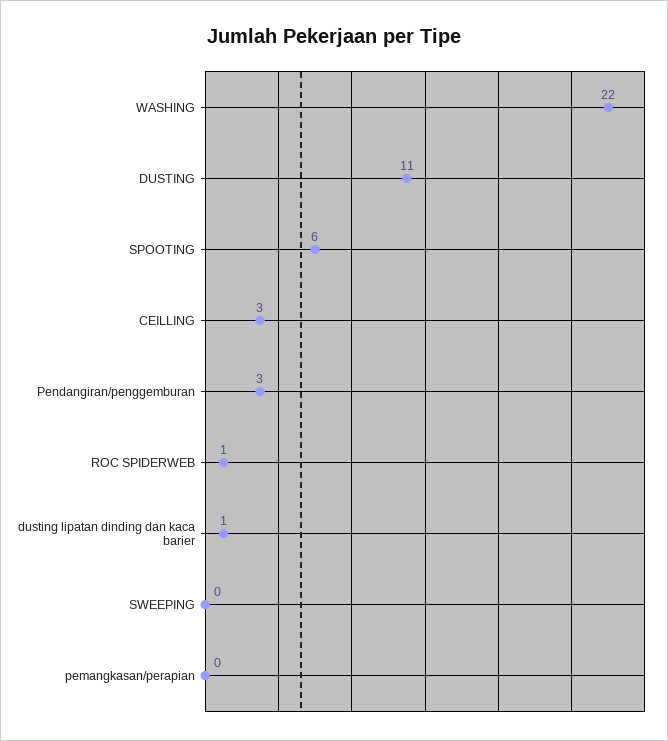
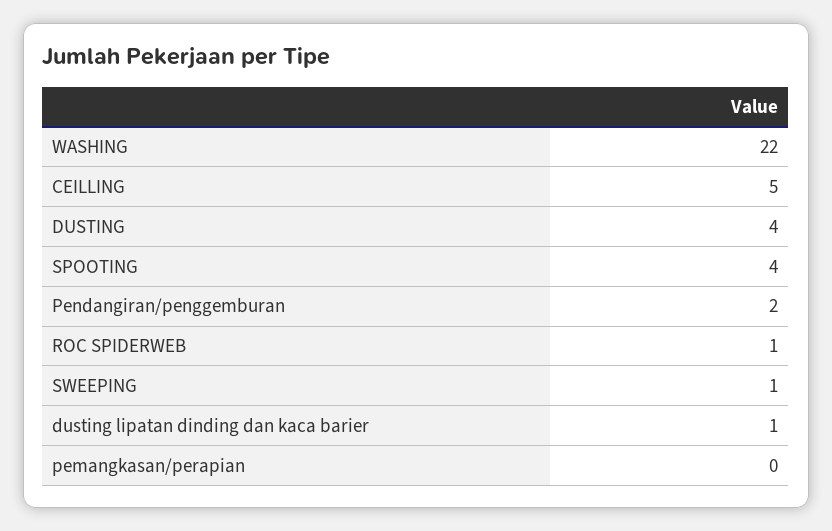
  {
    "WASHING": 22,
-   "DUSTING": 11,
+   "DUSTING": 4,
-   "SPOOTING": 6,
+   "SPOOTING": 4,
-   "CEILLING": 3,
+   "CEILLING": 5,
-   "Pendangiran/penggemburan": 3,
+   "Pendangiran/penggemburan": 2,
    "ROC SPIDERWEB": 1,
    "dusting lipatan dinding dan kaca barier": 1,
-   "SWEEPING": 0,
+   "SWEEPING": 1,
    "pemangkasan/perapian": 0
  }

